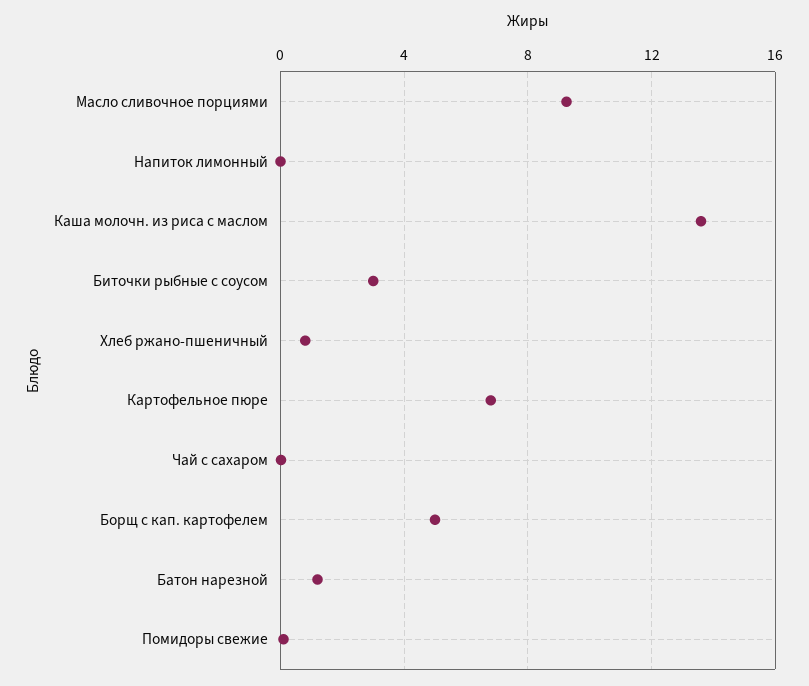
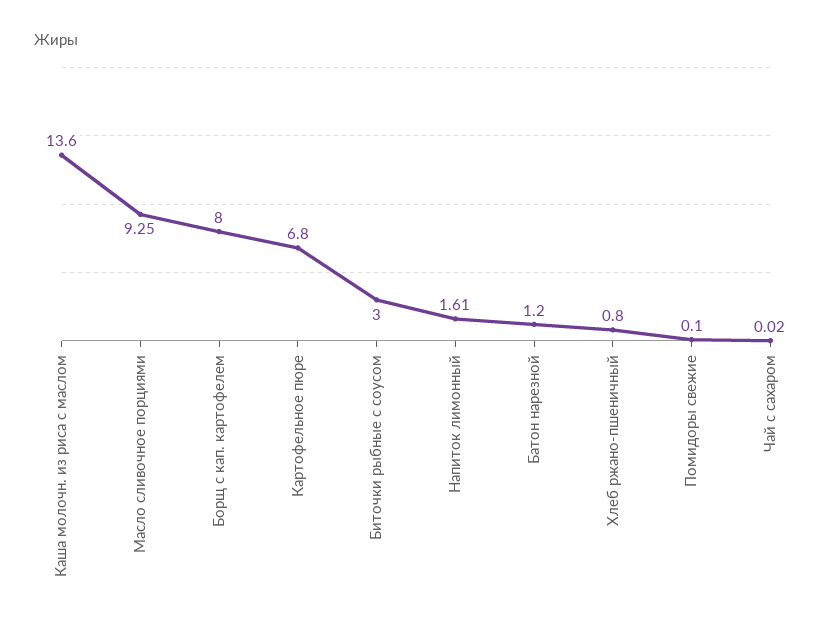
  {
    "Масло сливочное порциями": 9.25,
-   "Напиток лимонный": 0,
+   "Напиток лимонный": 1.61,
    "Каша молочн. из риса с маслом": 13.6,
    "Биточки рыбные с соусом": 3,
    "Хлеб ржано-пшеничный": 0.8,
    "Картофельное пюре": 6.8,
    "Чай с сахаром": 0.02,
-   "Борщ с кап. картофелем": 5,
+   "Борщ с кап. картофелем": 8,
    "Батон нарезной": 1.2,
    "Помидоры свежие": 0.1
  }

